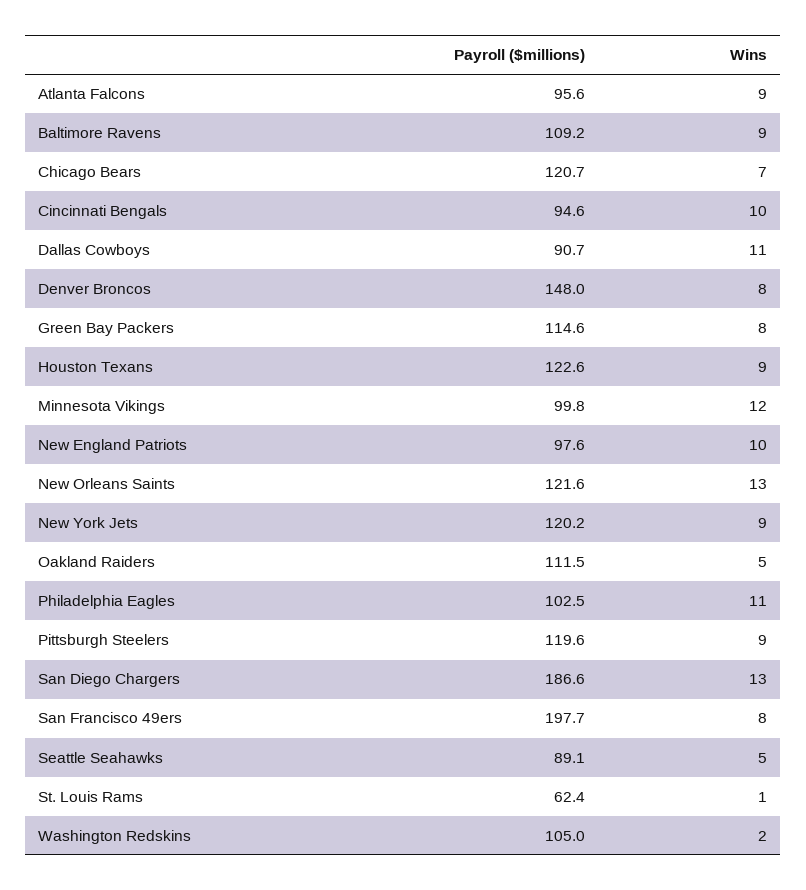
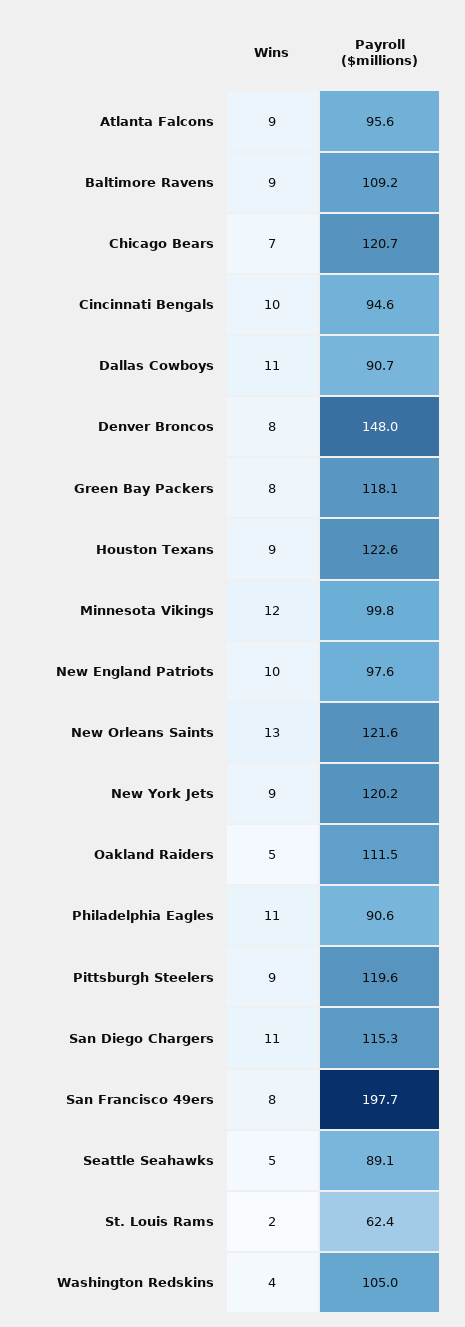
  {
    "Payroll ($millions)": {
      "Atlanta Falcons": 95.6,
      "Baltimore Ravens": 109.2,
      "Chicago Bears": 120.7,
      "Cincinnati Bengals": 94.6,
      "Dallas Cowboys": 90.7,
      "Denver Broncos": 148,
-     "Green Bay Packers": 114.6,
+     "Green Bay Packers": 118.1,
      "Houston Texans": 122.6,
      "Minnesota Vikings": 99.8,
      "New England Patriots": 97.6,
      "New Orleans Saints": 121.6,
      "New York Jets": 120.2,
      "Oakland Raiders": 111.5,
-     "Philadelphia Eagles": 102.5,
+     "Philadelphia Eagles": 90.6,
      "Pittsburgh Steelers": 119.6,
-     "San Diego Chargers": 186.6,
+     "San Diego Chargers": 115.3,
      "San Francisco 49ers": 197.7,
      "Seattle Seahawks": 89.1,
      "St. Louis Rams": 62.4,
      "Washington Redskins": 105
    },
    "Wins": {
      "Atlanta Falcons": 9,
      "Baltimore Ravens": 9,
      "Chicago Bears": 7,
      "Cincinnati Bengals": 10,
      "Dallas Cowboys": 11,
      "Denver Broncos": 8,
      "Green Bay Packers": 8,
      "Houston Texans": 9,
      "Minnesota Vikings": 12,
      "New England Patriots": 10,
      "New Orleans Saints": 13,
      "New York Jets": 9,
      "Oakland Raiders": 5,
      "Philadelphia Eagles": 11,
      "Pittsburgh Steelers": 9,
-     "San Diego Chargers": 13,
+     "San Diego Chargers": 11,
      "San Francisco 49ers": 8,
      "Seattle Seahawks": 5,
-     "St. Louis Rams": 1,
+     "St. Louis Rams": 2,
-     "Washington Redskins": 2
+     "Washington Redskins": 4
    }
  }

